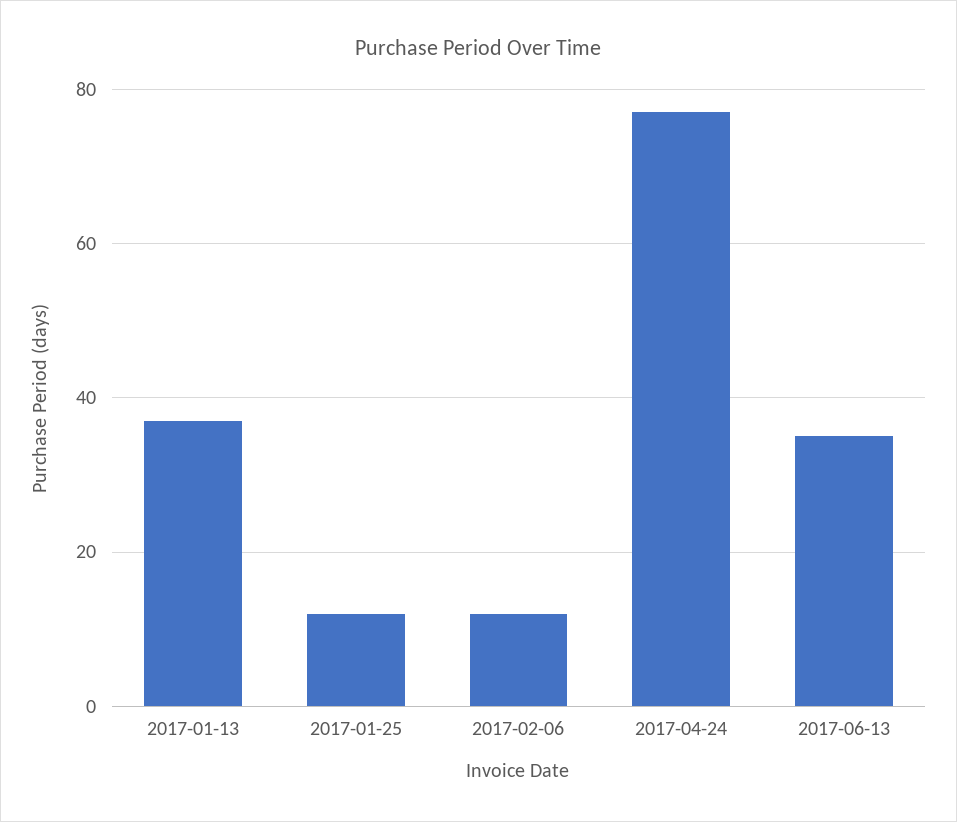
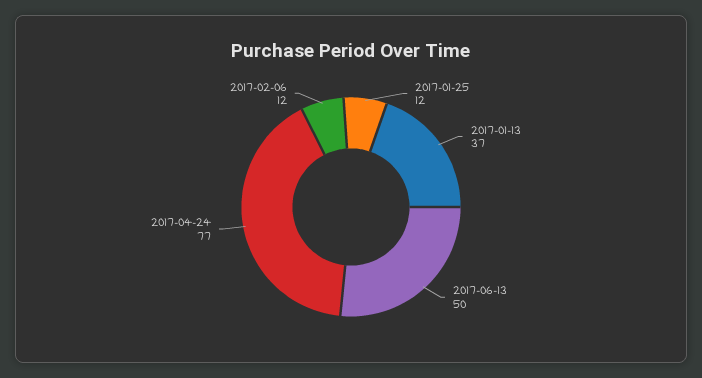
  {
    "2017-01-13": 37,
    "2017-01-25": 12,
    "2017-02-06": 12,
    "2017-04-24": 77,
-   "2017-06-13": 35
+   "2017-06-13": 50
  }

